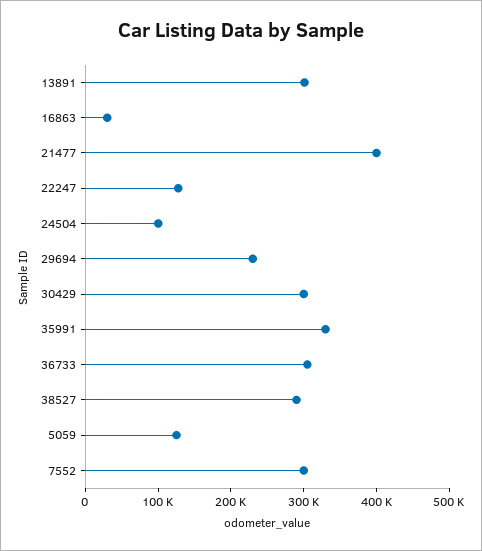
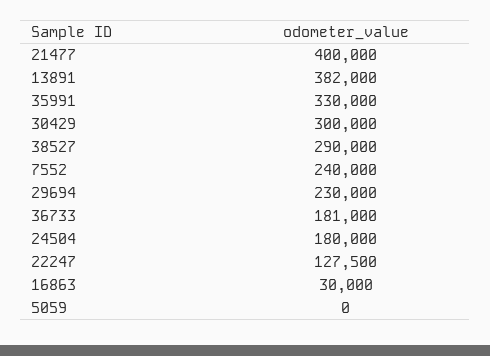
  {
-   "13891": 300000,
+   "13891": 382000,
    "16863": 30000,
    "21477": 400000,
    "22247": 127500,
-   "24504": 100000,
+   "24504": 180000,
    "29694": 230000,
    "30429": 300000,
    "35991": 330000,
-   "36733": 300000,
+   "36733": 181000,
    "38527": 290000,
-   "5059": 120000,
+   "5059": 0,
-   "7552": 300000
+   "7552": 240000
  }

